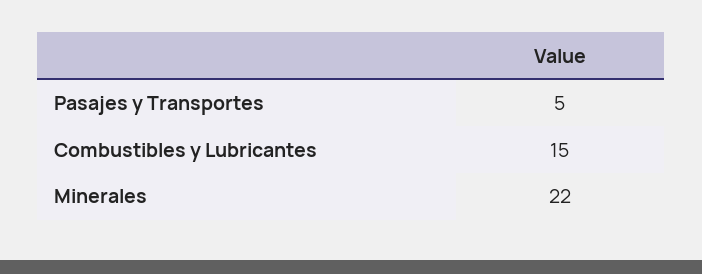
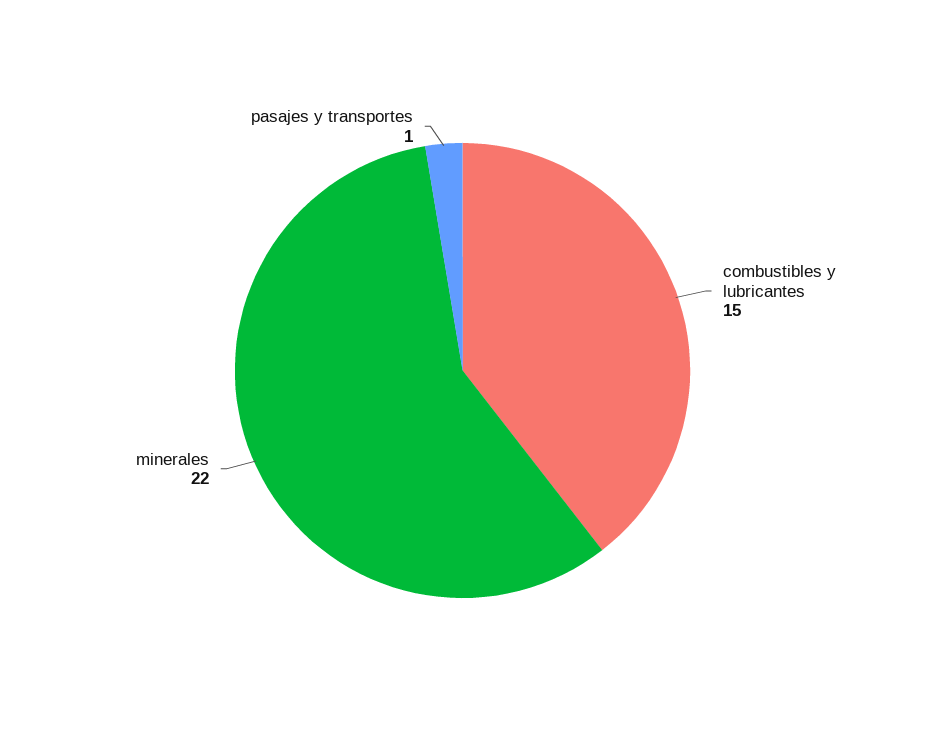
  {
-   "Pasajes y Transportes": 5,
+   "Pasajes y Transportes": 1,
    "Combustibles y Lubricantes": 15,
    "Minerales": 22
  }

